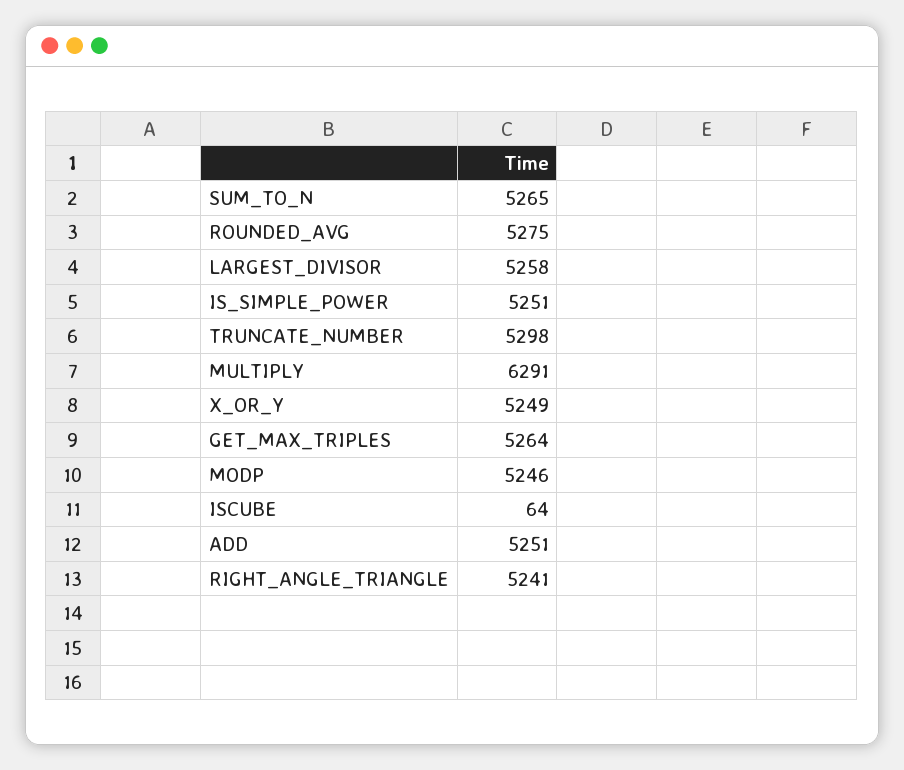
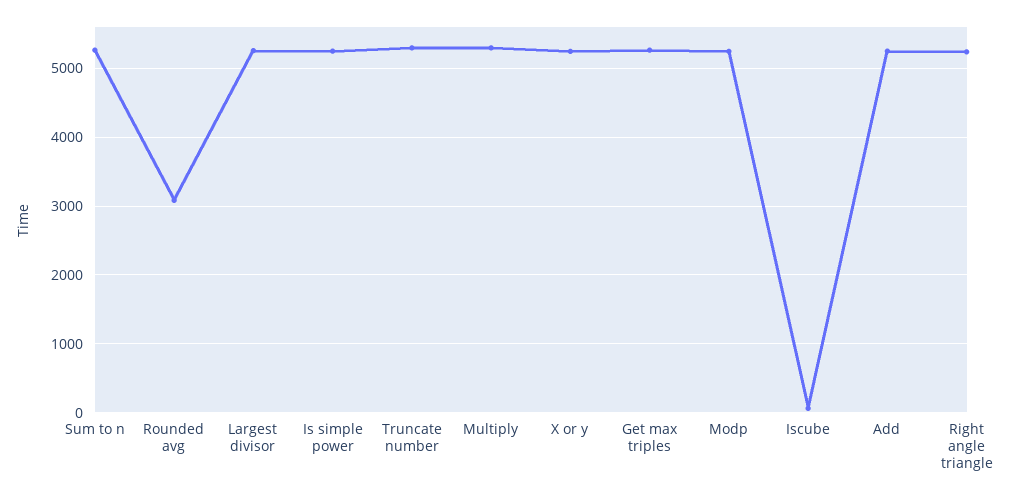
  {
    "SUM_TO_N": 5265,
-   "ROUNDED_AVG": 5275,
+   "ROUNDED_AVG": 3100,
    "LARGEST_DIVISOR": 5258,
    "IS_SIMPLE_POWER": 5251,
    "TRUNCATE_NUMBER": 5298,
-   "MULTIPLY": 6291,
+   "MULTIPLY": 5300,
    "X_OR_Y": 5249,
    "GET_MAX_TRIPLES": 5264,
    "MODP": 5246,
    "ISCUBE": 64,
    "ADD": 5251,
    "RIGHT_ANGLE_TRIANGLE": 5241
  }

